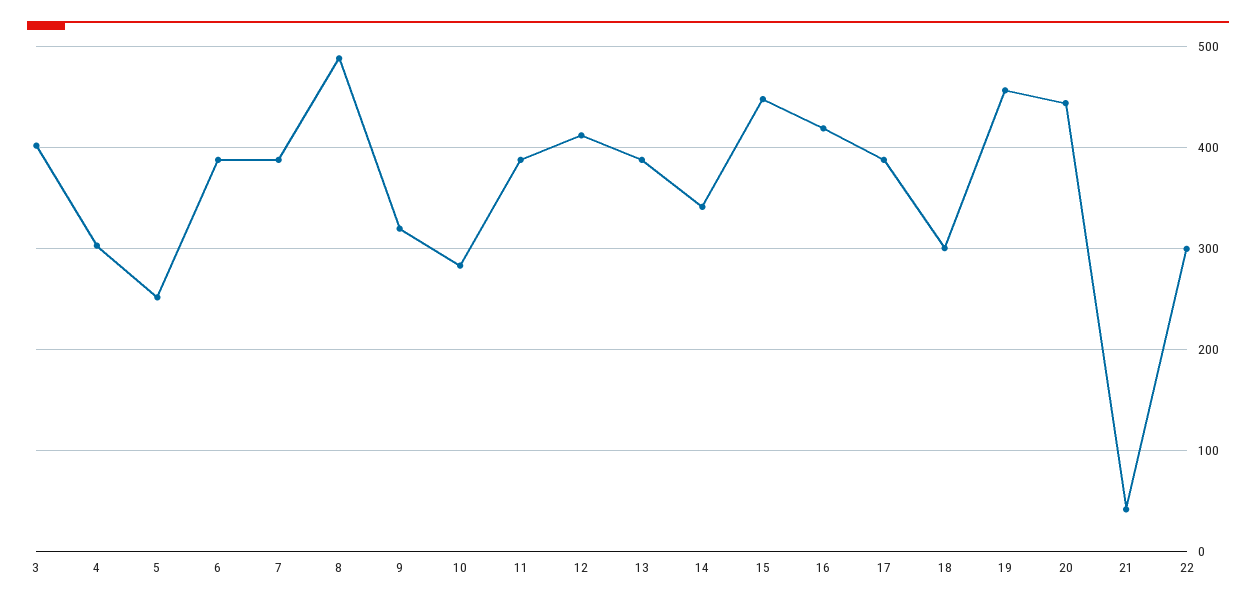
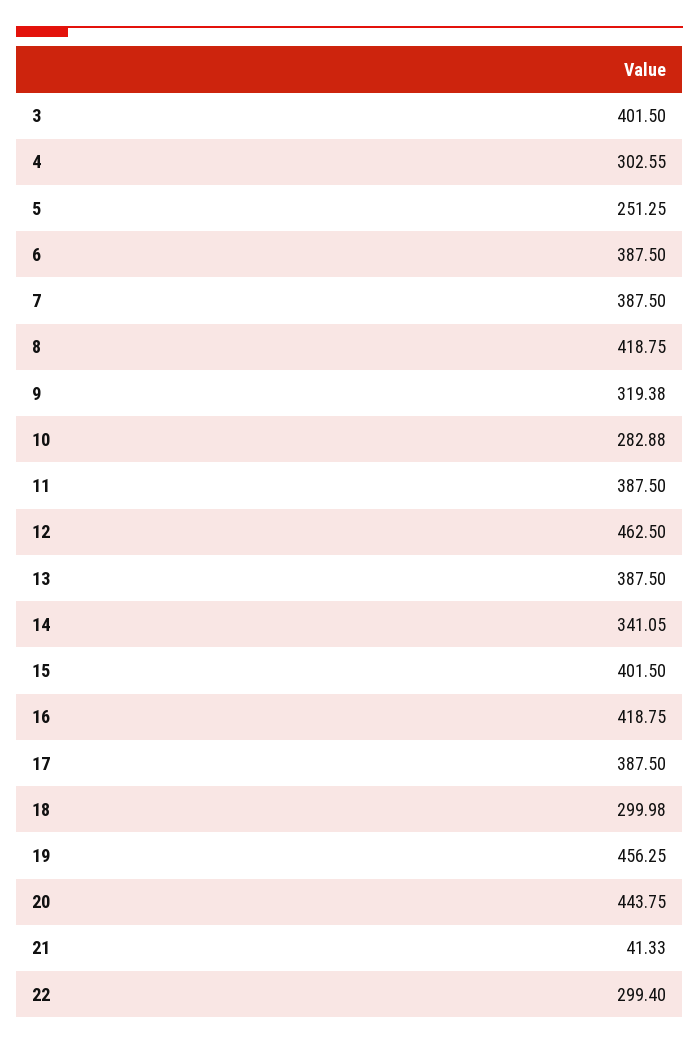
  {
    "3": 401.5,
    "4": 302.55,
    "5": 251.25,
    "6": 387.5,
    "7": 387.5,
-   "8": 490,
+   "8": 418.75,
    "9": 319.38,
    "10": 282.88,
    "11": 387.5,
-   "12": 410,
+   "12": 462.5,
    "13": 387.5,
    "14": 341.05,
-   "15": 450,
+   "15": 401.5,
    "16": 418.75,
    "17": 387.5,
    "18": 299.98,
    "19": 456.25,
    "20": 443.75,
    "21": 41.33,
    "22": 299.4
  }

